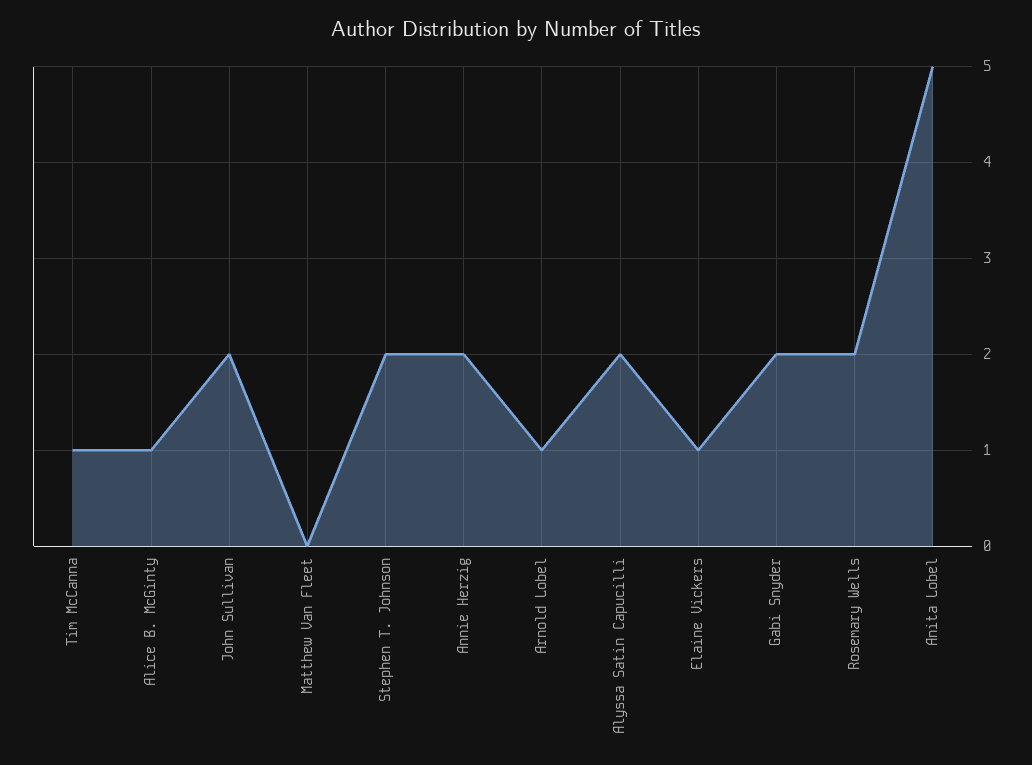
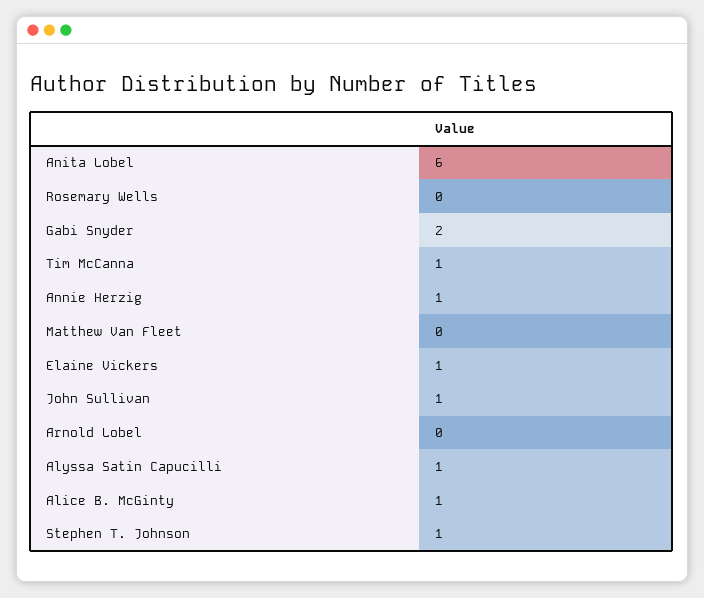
  {
    "Tim McCanna": 1,
    "Alice B. McGinty": 1,
-   "John Sullivan": 2,
+   "John Sullivan": 1,
    "Matthew Van Fleet": 0,
-   "Stephen T. Johnson": 2,
+   "Stephen T. Johnson": 1,
-   "Annie Herzig": 2,
+   "Annie Herzig": 1,
-   "Arnold Lobel": 1,
+   "Arnold Lobel": 0,
-   "Alyssa Satin Capucilli": 2,
+   "Alyssa Satin Capucilli": 1,
    "Elaine Vickers": 1,
    "Gabi Snyder": 2,
-   "Rosemary Wells": 2,
+   "Rosemary Wells": 0,
-   "Anita Lobel": 5
+   "Anita Lobel": 6
  }

